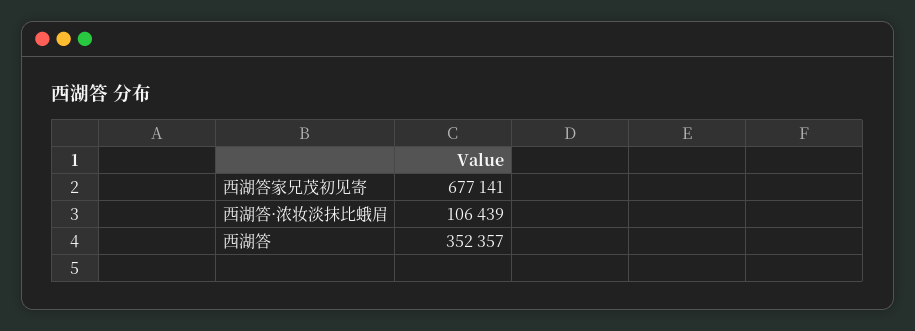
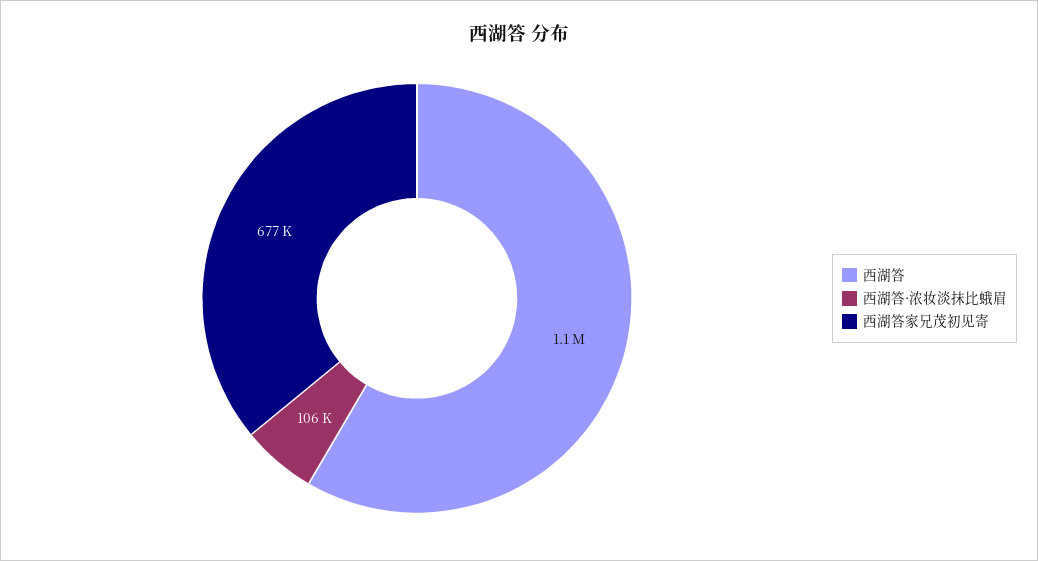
  {
    "西湖答家兄茂初见寄": 677141,
    "西湖答·浓妆淡抹比蛾眉": 106439,
-   "西湖答": 352357
+   "西湖答": 1100000
  }

